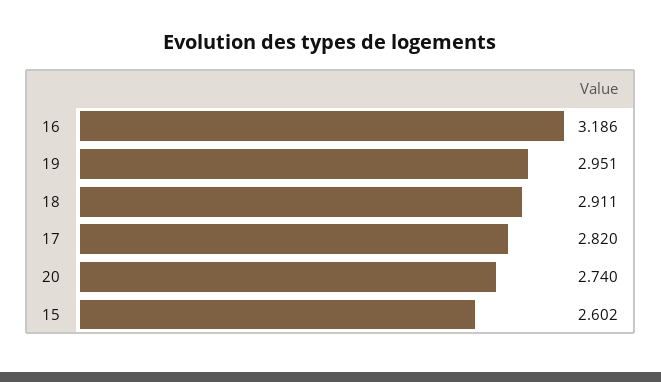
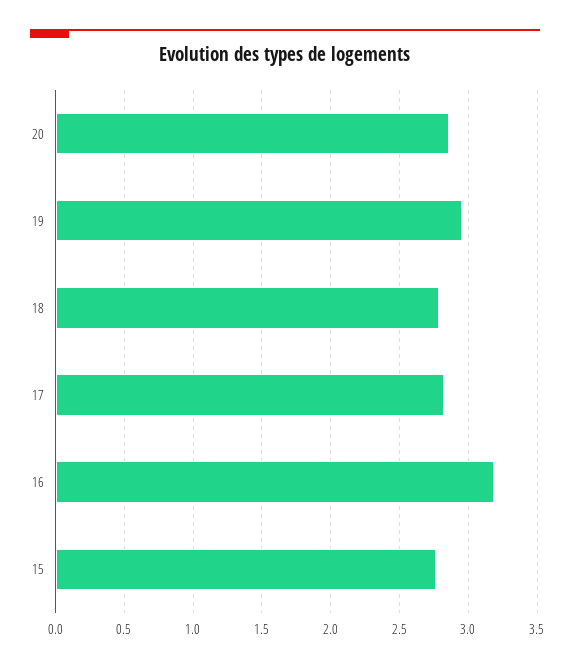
  {
    "16": 3.186,
    "19": 2.951,
-   "18": 2.911,
+   "18": 2.8,
    "17": 2.82,
-   "20": 2.74,
+   "20": 2.85,
-   "15": 2.602
+   "15": 2.75
  }

